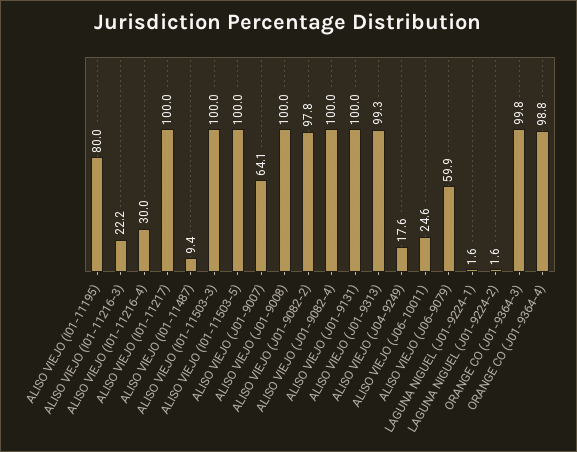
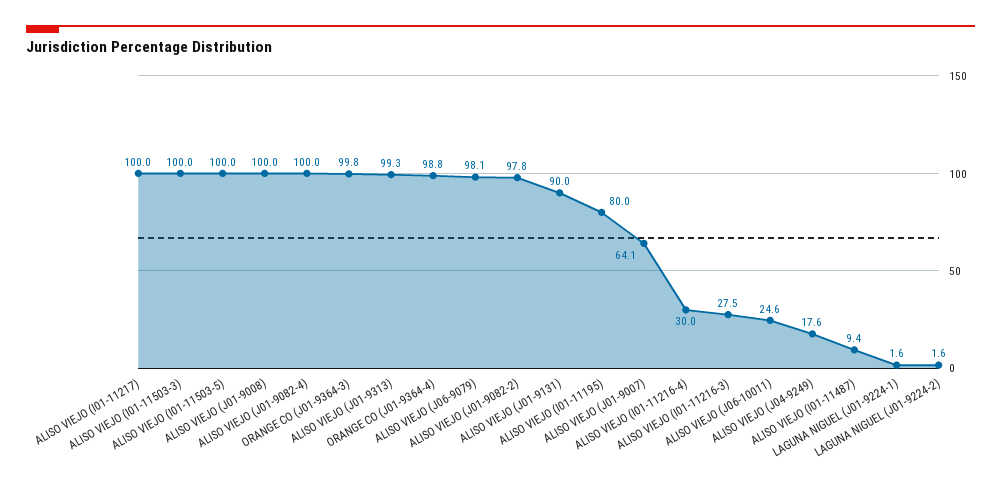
  {
    "ALISO VIEJO (I01-11195)": 80,
-   "ALISO VIEJO (I01-11216-3)": 22.2,
+   "ALISO VIEJO (I01-11216-3)": 27.5,
    "ALISO VIEJO (I01-11216-4)": 30,
    "ALISO VIEJO (I01-11217)": 100,
    "ALISO VIEJO (I01-11487)": 9.4,
    "ALISO VIEJO (I01-11503-3)": 100,
    "ALISO VIEJO (I01-11503-5)": 100,
    "ALISO VIEJO (J01-9007)": 64.1,
    "ALISO VIEJO (J01-9008)": 100,
    "ALISO VIEJO (J01-9082-2)": 97.8,
    "ALISO VIEJO (J01-9082-4)": 100,
-   "ALISO VIEJO (J01-9131)": 100,
+   "ALISO VIEJO (J01-9131)": 90,
    "ALISO VIEJO (J01-9313)": 99.3,
    "ALISO VIEJO (J04-9249)": 17.6,
    "ALISO VIEJO (J06-10011)": 24.6,
-   "ALISO VIEJO (J06-9079)": 59.9,
+   "ALISO VIEJO (J06-9079)": 98.1,
    "LAGUNA NIGUEL (J01-9224-1)": 1.6,
    "LAGUNA NIGUEL (J01-9224-2)": 1.6,
    "ORANGE CO (J01-9364-3)": 99.8,
    "ORANGE CO (J01-9364-4)": 98.8
  }

